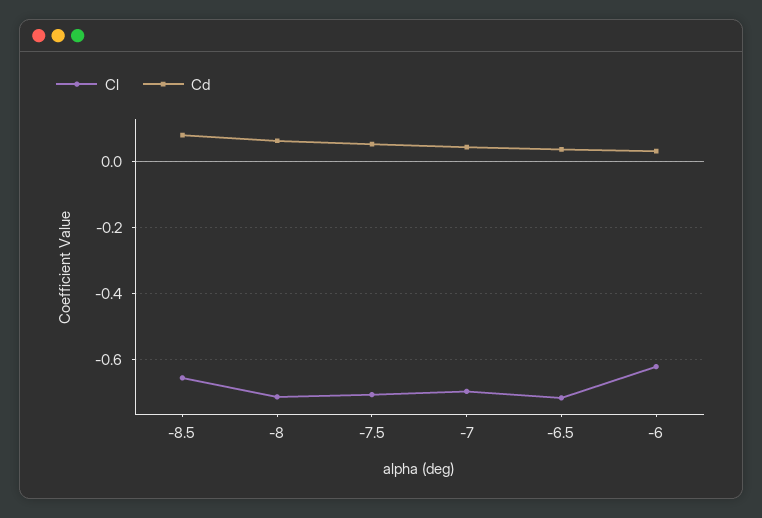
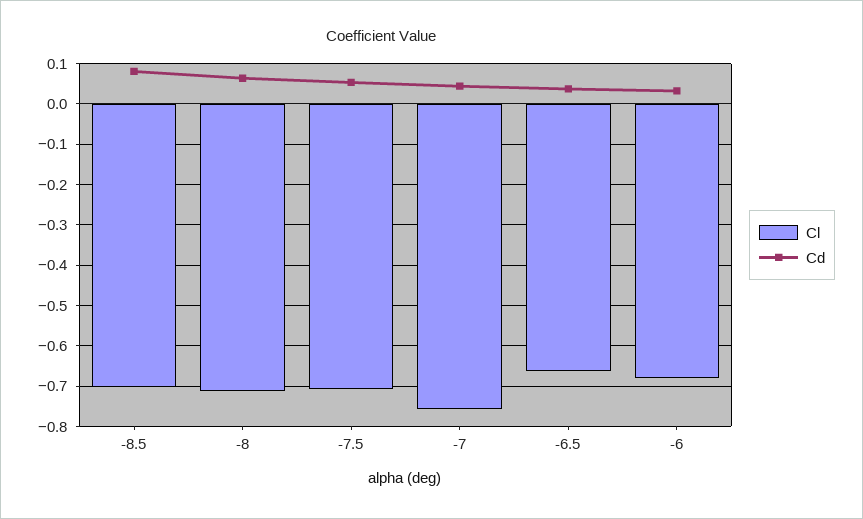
  {
    "Cl": {
-     "-8.5": -0.66,
+     "-8.5": -0.7,
      "-8": -0.72,
      "-7.5": -0.7,
-     "-7": -0.7,
+     "-7": -0.76,
-     "-6.5": -0.72,
+     "-6.5": -0.66,
-     "-6": -0.62
+     "-6": -0.68
    },
    "Cd": {
      "-8.5": 0.08,
      "-8": 0.06,
      "-7.5": 0.06,
      "-7": 0.04,
      "-6.5": 0.04,
      "-6": 0.04
    }
  }

